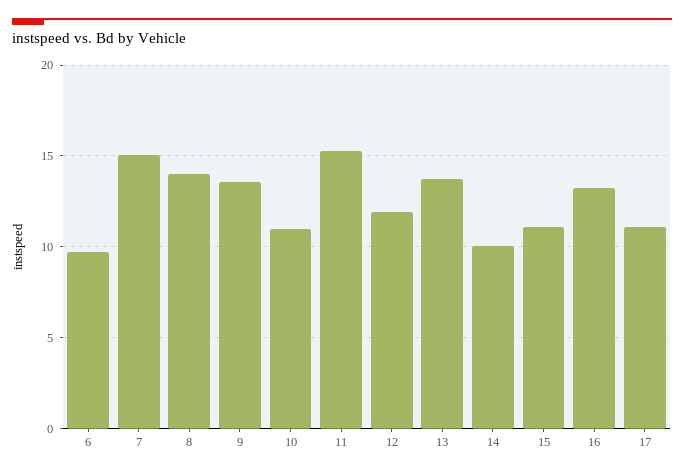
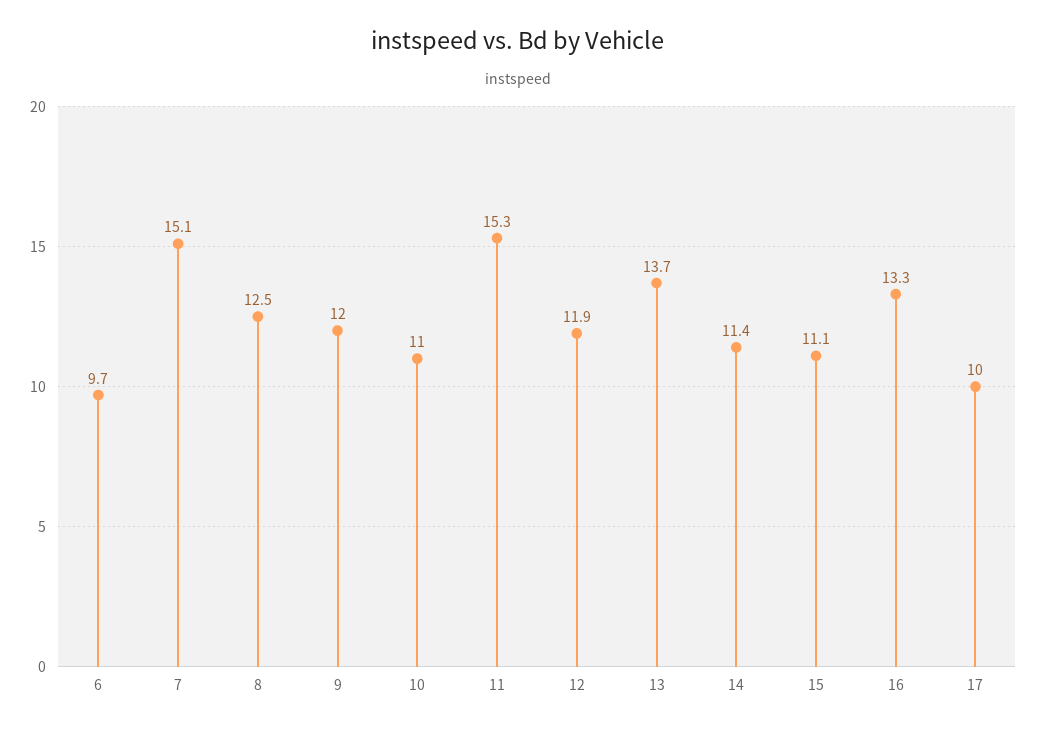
  {
    "6": 9.7,
    "7": 15.1,
-   "8": 14,
+   "8": 12.5,
-   "9": 13.5,
+   "9": 12,
    "10": 11,
    "11": 15.3,
    "12": 11.9,
    "13": 13.7,
-   "14": 10,
+   "14": 11.4,
    "15": 11.1,
    "16": 13.3,
-   "17": 11
+   "17": 10
  }

